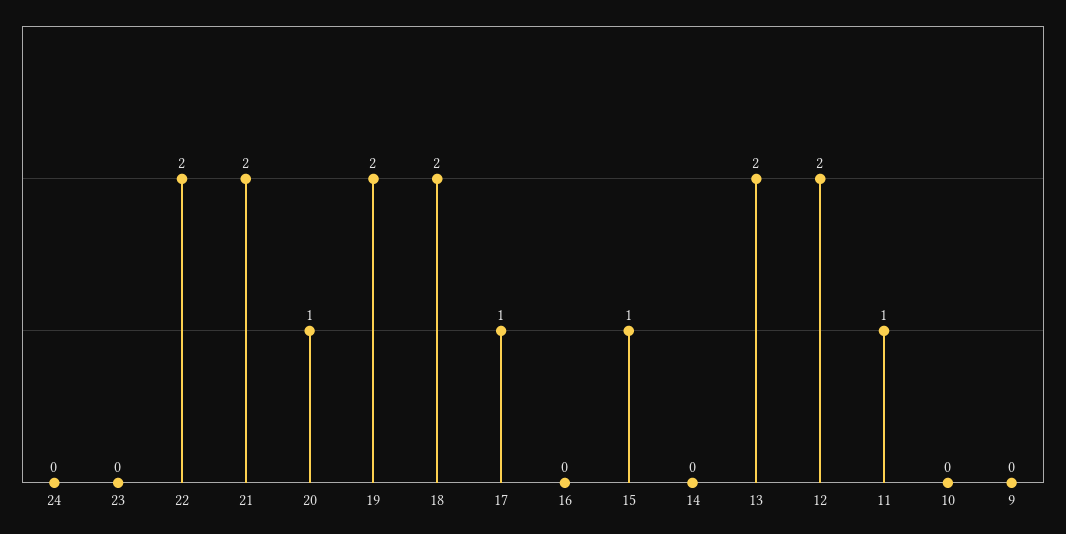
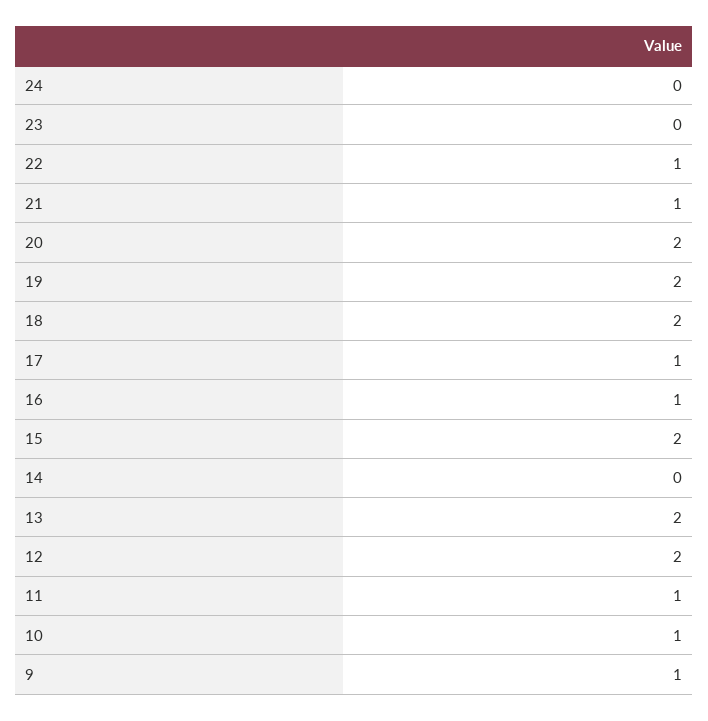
  {
    "24": 0,
    "23": 0,
-   "22": 2,
+   "22": 1,
-   "21": 2,
+   "21": 1,
-   "20": 1,
+   "20": 2,
    "19": 2,
    "18": 2,
    "17": 1,
-   "16": 0,
+   "16": 1,
-   "15": 1,
+   "15": 2,
    "14": 0,
    "13": 2,
    "12": 2,
    "11": 1,
-   "10": 0,
+   "10": 1,
-   "9": 0
+   "9": 1
  }

